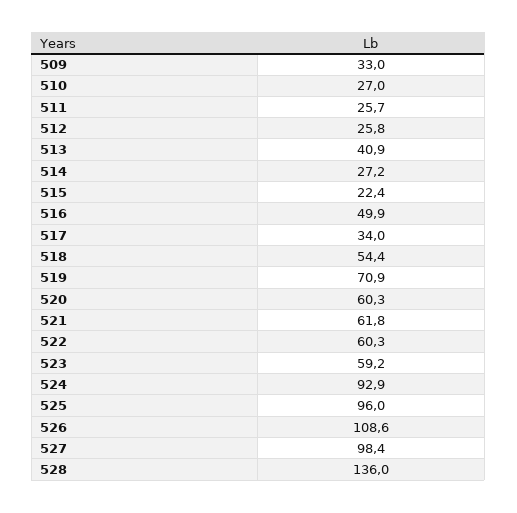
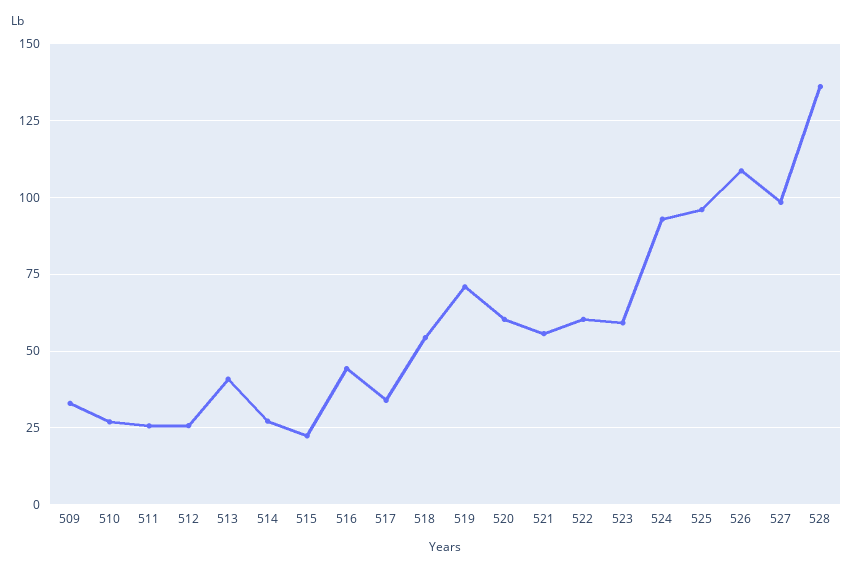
  {
    "509": 33,
    "510": 27,
    "511": 25.7,
    "512": 25.8,
    "513": 40.9,
    "514": 27.2,
    "515": 22.4,
-   "516": 49.9,
+   "516": 45,
    "517": 34,
    "518": 54.4,
    "519": 70.9,
    "520": 60.3,
-   "521": 61.8,
+   "521": 55,
    "522": 60.3,
    "523": 59.2,
    "524": 92.9,
    "525": 96,
    "526": 108.6,
    "527": 98.4,
    "528": 136
  }

